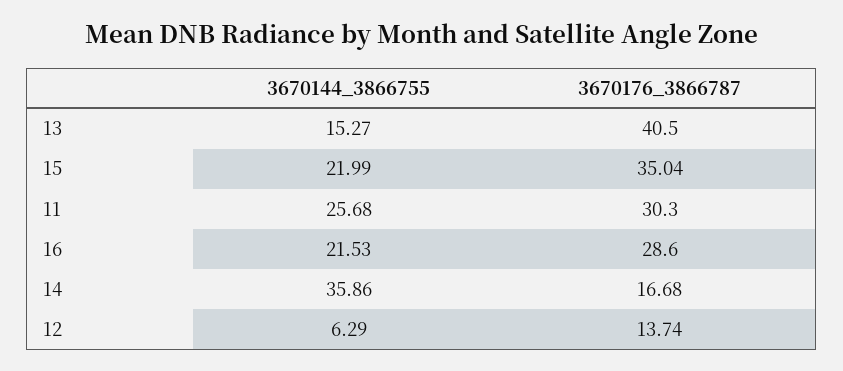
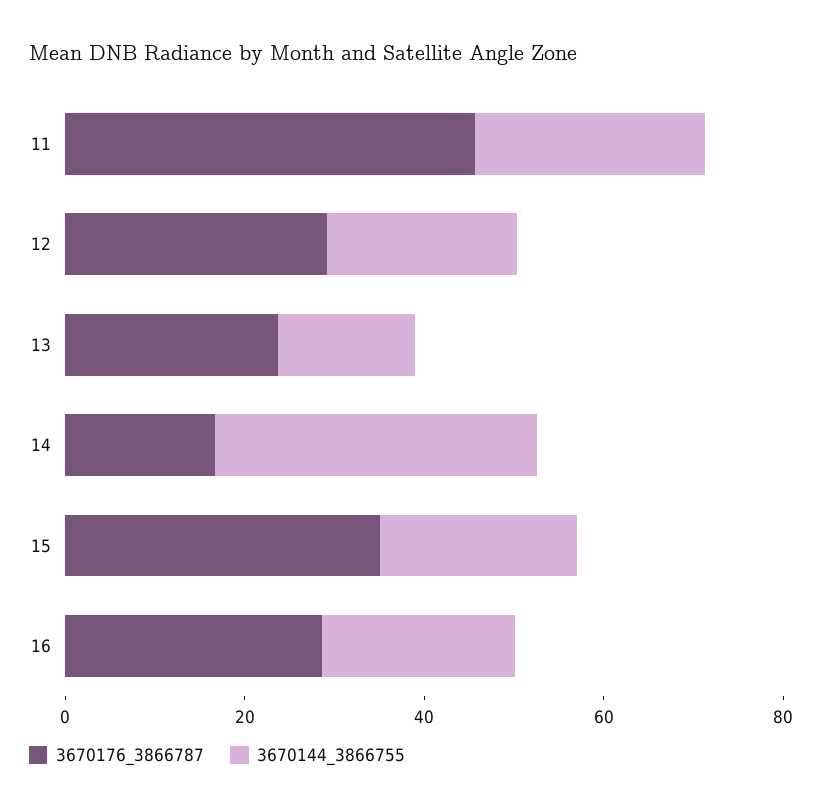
  {
    "3670144_3866755": {
      "13": 15.27,
      "15": 21.99,
      "11": 25.68,
      "16": 21.53,
      "14": 35.86,
-     "12": 6.29
+     "12": 20
    },
    "3670176_3866787": {
-     "13": 40.5,
+     "13": 25,
      "15": 35.04,
-     "11": 30.3,
+     "11": 45,
      "16": 28.6,
      "14": 16.68,
-     "12": 13.74
+     "12": 30
    }
  }

